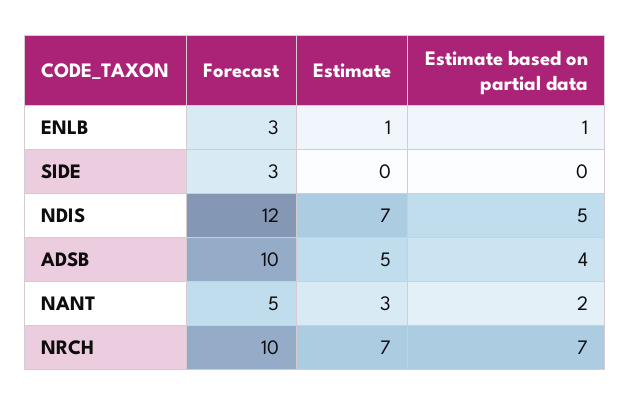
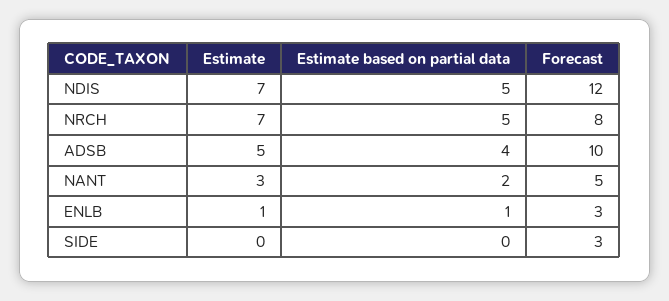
  {
    "Forecast": {
      "ENLB": 3,
      "SIDE": 3,
      "NDIS": 12,
      "ADSB": 10,
      "NANT": 5,
-     "NRCH": 10
+     "NRCH": 8
    },
    "Estimate": {
      "ENLB": 1,
      "SIDE": 0,
      "NDIS": 7,
      "ADSB": 5,
      "NANT": 3,
      "NRCH": 7
    },
    "Estimate based on partial data": {
      "ENLB": 1,
      "SIDE": 0,
      "NDIS": 5,
      "ADSB": 4,
      "NANT": 2,
-     "NRCH": 7
+     "NRCH": 5
    }
  }

